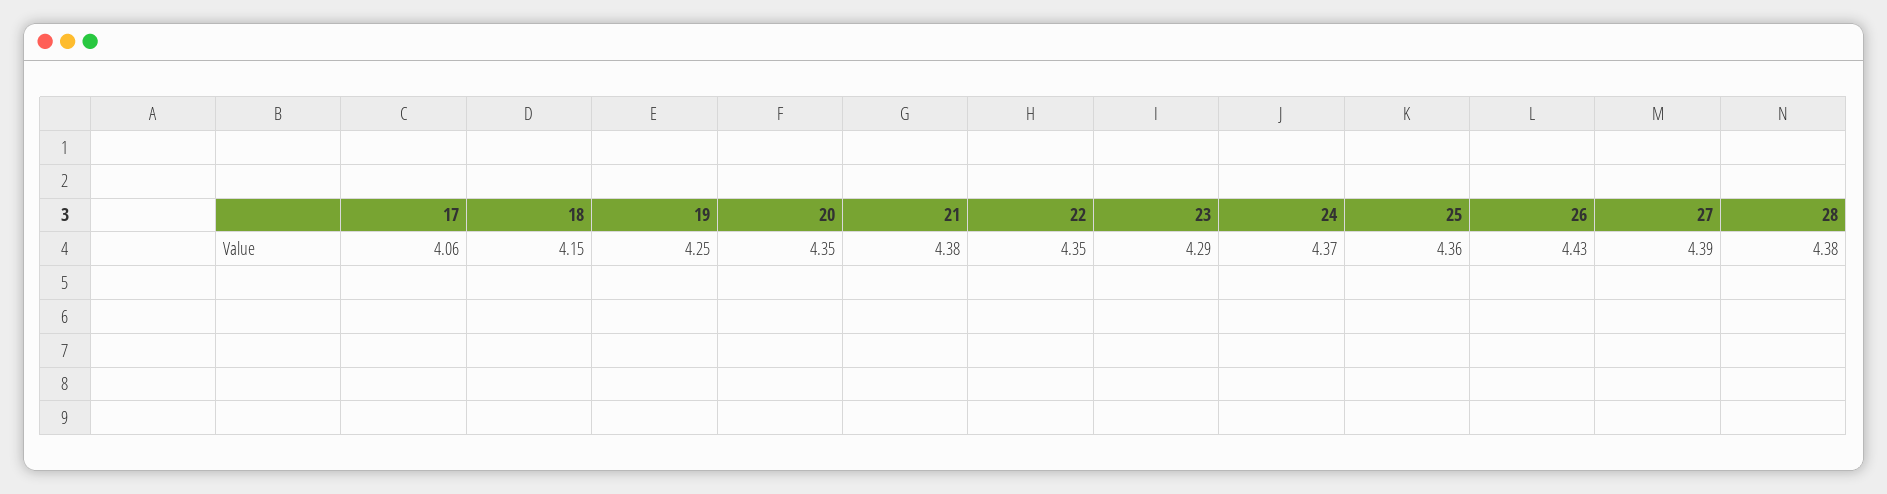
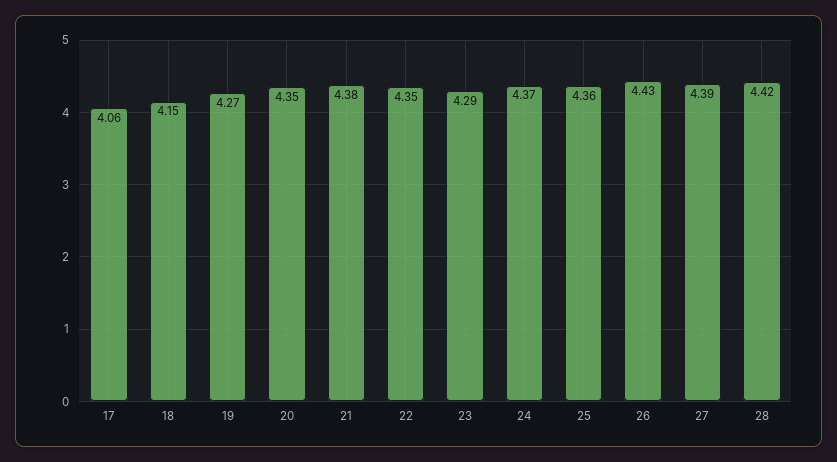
  {
    "17": 4.06,
    "18": 4.15,
-   "19": 4.25,
+   "19": 4.27,
    "20": 4.35,
    "21": 4.38,
    "22": 4.35,
    "23": 4.29,
    "24": 4.37,
    "25": 4.36,
    "26": 4.43,
    "27": 4.39,
-   "28": 4.38
+   "28": 4.42
  }

